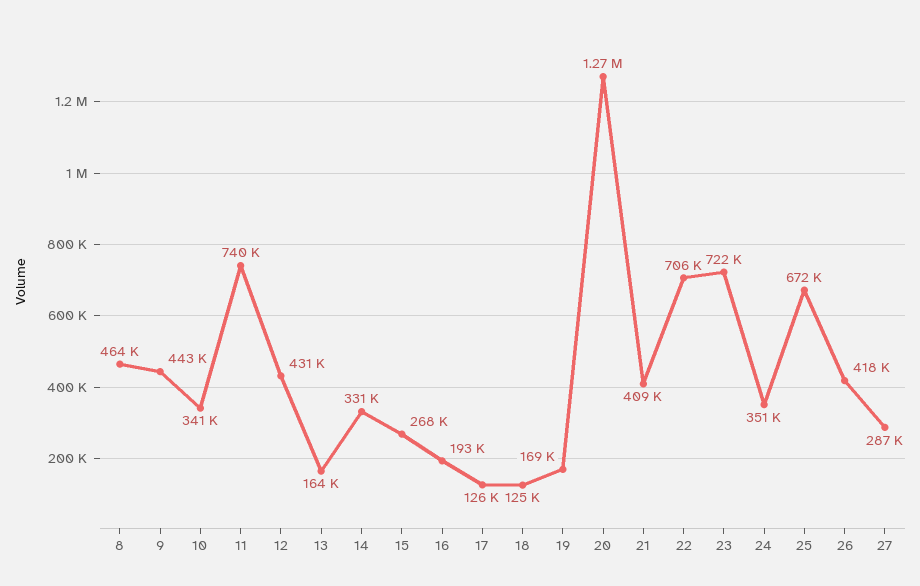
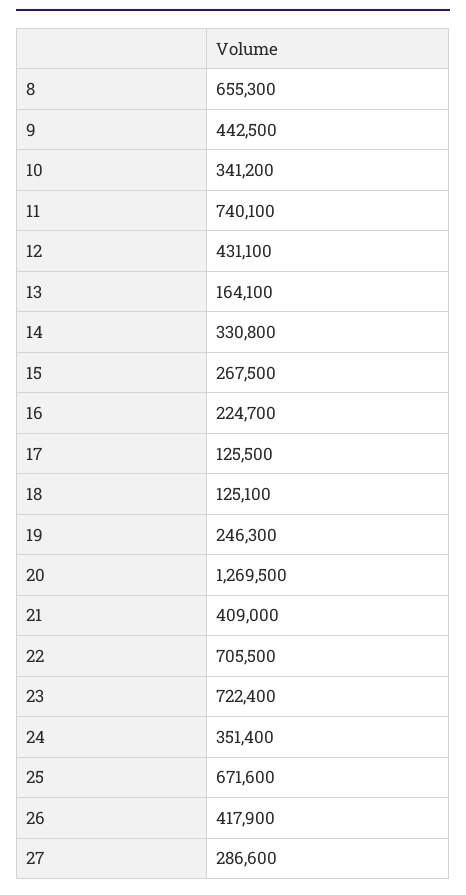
  {
-   "8": 464000,
+   "8": 655300,
    "9": 442500,
    "10": 341200,
    "11": 740100,
    "12": 431100,
    "13": 164100,
    "14": 330800,
    "15": 267500,
-   "16": 193000,
+   "16": 224700,
    "17": 125500,
    "18": 125100,
-   "19": 169000,
+   "19": 246300,
    "20": 1269500,
    "21": 409000,
    "22": 705500,
    "23": 722400,
    "24": 351400,
    "25": 671600,
    "26": 417900,
    "27": 286600
  }

